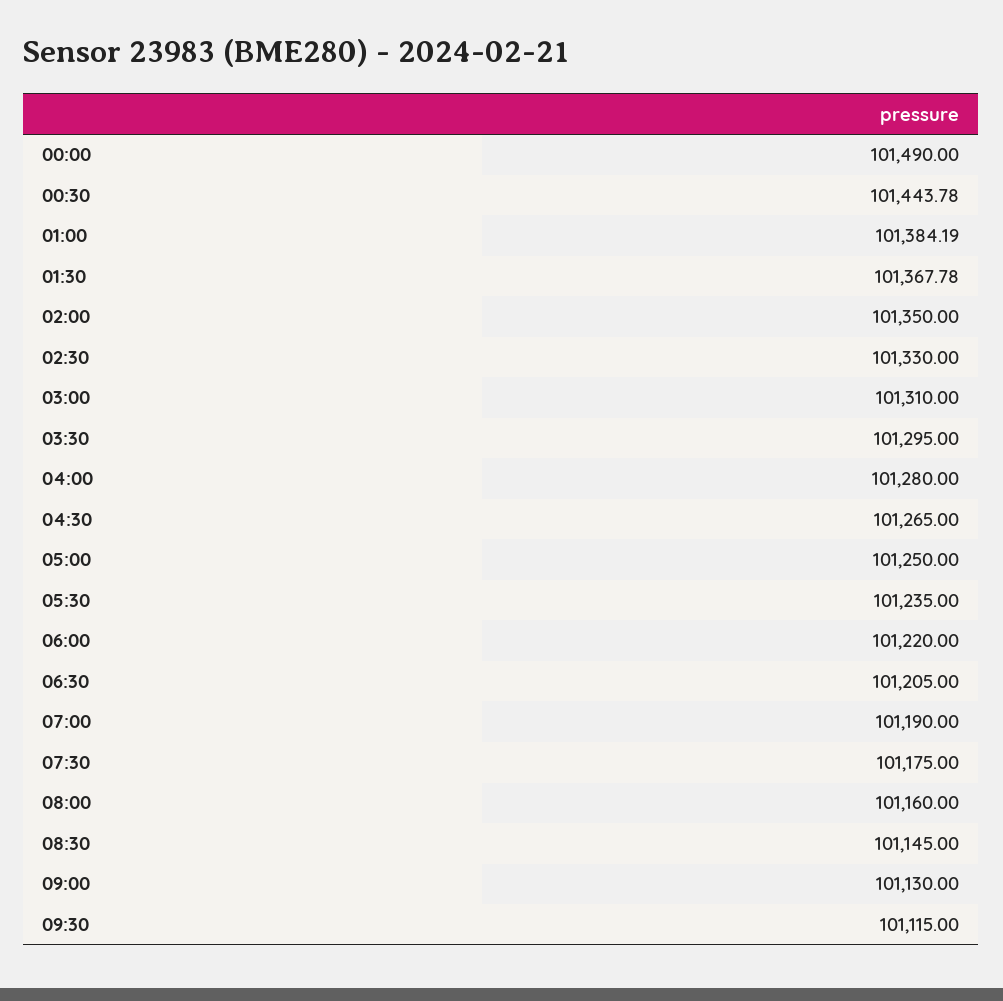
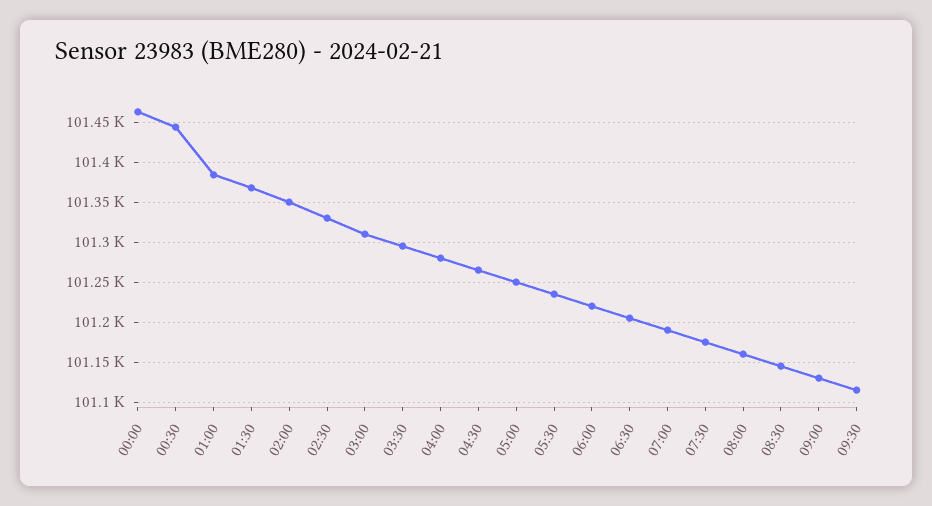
  {
-   "00:00": 101490,
+   "00:00": 101460,
    "00:30": 101443.78,
    "01:00": 101384.19,
    "01:30": 101367.78,
    "02:00": 101350,
    "02:30": 101330,
    "03:00": 101310,
    "03:30": 101295,
    "04:00": 101280,
    "04:30": 101265,
    "05:00": 101250,
    "05:30": 101235,
    "06:00": 101220,
    "06:30": 101205,
    "07:00": 101190,
    "07:30": 101175,
    "08:00": 101160,
    "08:30": 101145,
    "09:00": 101130,
    "09:30": 101115
  }

